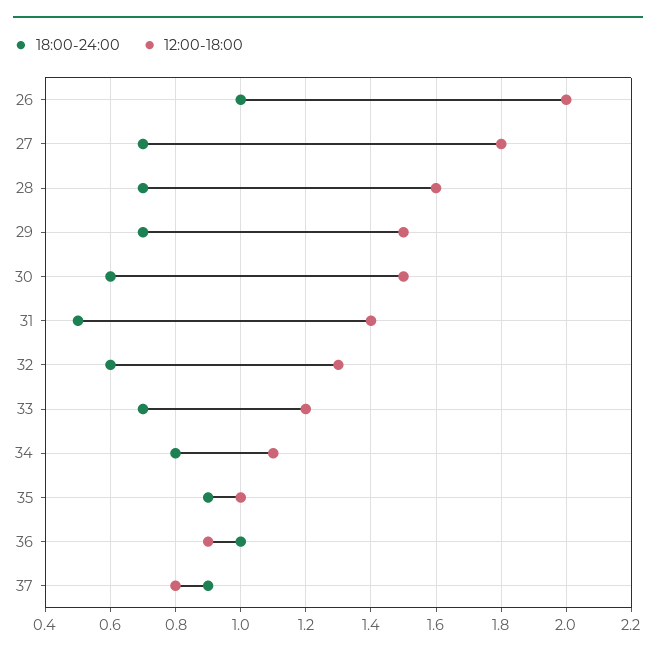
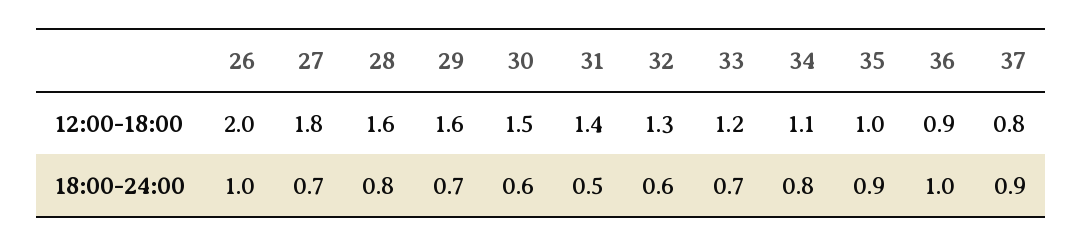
  {
    "18:00-24:00": {
      "26": 1,
      "27": 0.7,
-     "28": 0.7,
+     "28": 0.8,
      "29": 0.7,
      "30": 0.6,
      "31": 0.5,
      "32": 0.6,
      "33": 0.7,
      "34": 0.8,
      "35": 0.9,
      "36": 1,
      "37": 0.9
    },
    "12:00-18:00": {
      "26": 2,
      "27": 1.8,
      "28": 1.6,
-     "29": 1.5,
+     "29": 1.6,
      "30": 1.5,
      "31": 1.4,
      "32": 1.3,
      "33": 1.2,
      "34": 1.1,
      "35": 1,
      "36": 0.9,
      "37": 0.8
    }
  }

